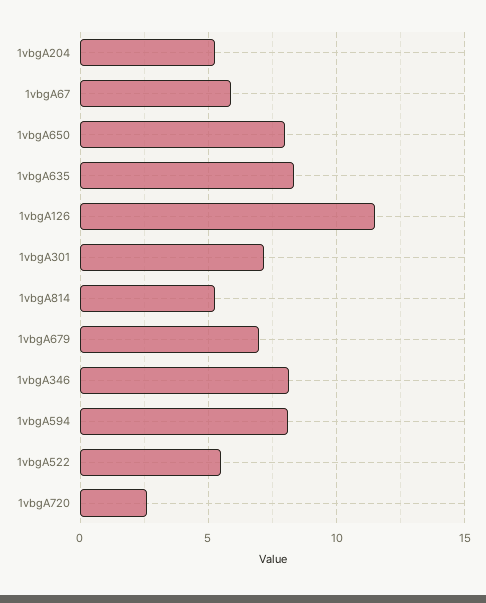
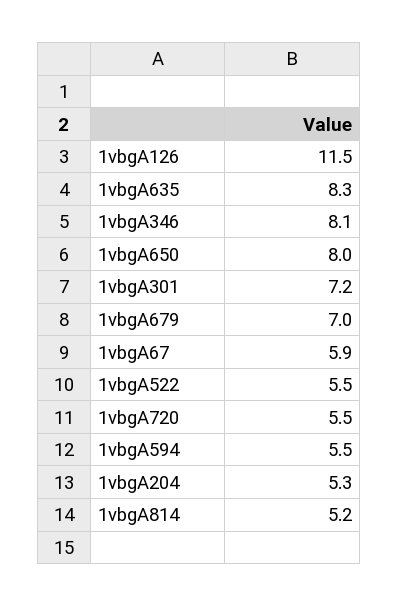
  {
    "1vbgA204": 5.3,
    "1vbgA67": 5.9,
    "1vbgA650": 8,
    "1vbgA635": 8.3,
    "1vbgA126": 11.5,
    "1vbgA301": 7.2,
    "1vbgA814": 5.2,
    "1vbgA679": 7,
    "1vbgA346": 8.1,
-   "1vbgA594": 8,
+   "1vbgA594": 5.5,
    "1vbgA522": 5.5,
-   "1vbgA720": 2.5
+   "1vbgA720": 5.5
  }

